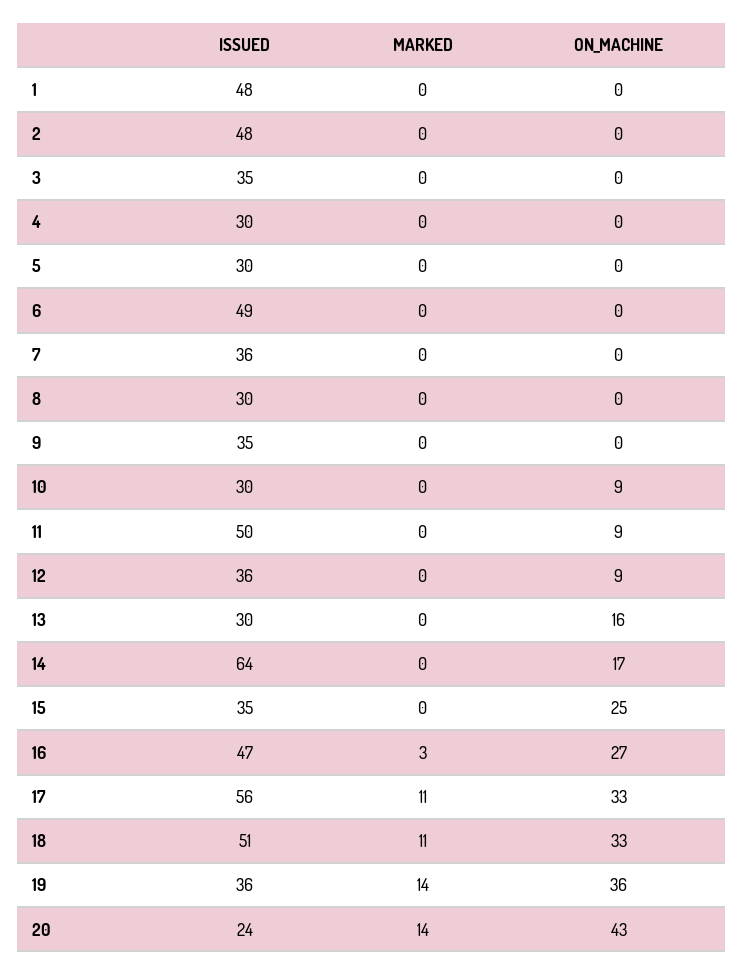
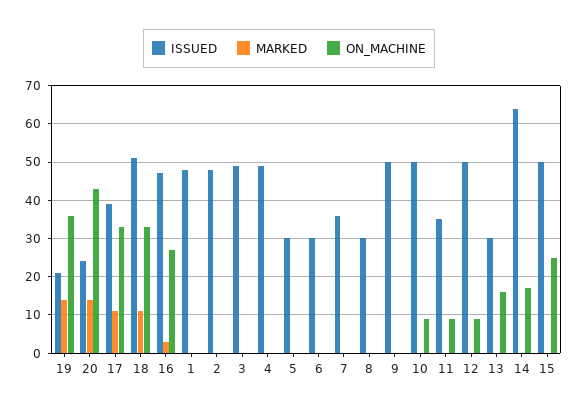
  {
    "ISSUED": {
      "1": 48,
      "2": 48,
-     "3": 35,
+     "3": 50,
-     "4": 30,
+     "4": 50,
      "5": 30,
-     "6": 49,
+     "6": 30,
      "7": 36,
      "8": 30,
-     "9": 35,
+     "9": 50,
-     "10": 30,
+     "10": 50,
-     "11": 50,
+     "11": 35,
-     "12": 36,
+     "12": 50,
      "13": 30,
      "14": 64,
-     "15": 35,
+     "15": 50,
      "16": 47,
-     "17": 56,
+     "17": 40,
      "18": 51,
-     "19": 36,
+     "19": 20,
      "20": 24
    },
    "MARKED": {
      "1": 0,
      "2": 0,
      "3": 0,
      "4": 0,
      "5": 0,
      "6": 0,
      "7": 0,
      "8": 0,
      "9": 0,
      "10": 0,
      "11": 0,
      "12": 0,
      "13": 0,
      "14": 0,
      "15": 0,
      "16": 3,
      "17": 11,
      "18": 11,
      "19": 14,
      "20": 14
    },
    "ON_MACHINE": {
      "1": 0,
      "2": 0,
      "3": 0,
      "4": 0,
      "5": 0,
      "6": 0,
      "7": 0,
      "8": 0,
      "9": 0,
      "10": 9,
      "11": 9,
      "12": 9,
      "13": 16,
      "14": 17,
      "15": 25,
      "16": 27,
      "17": 33,
      "18": 33,
      "19": 36,
      "20": 43
    }
  }

